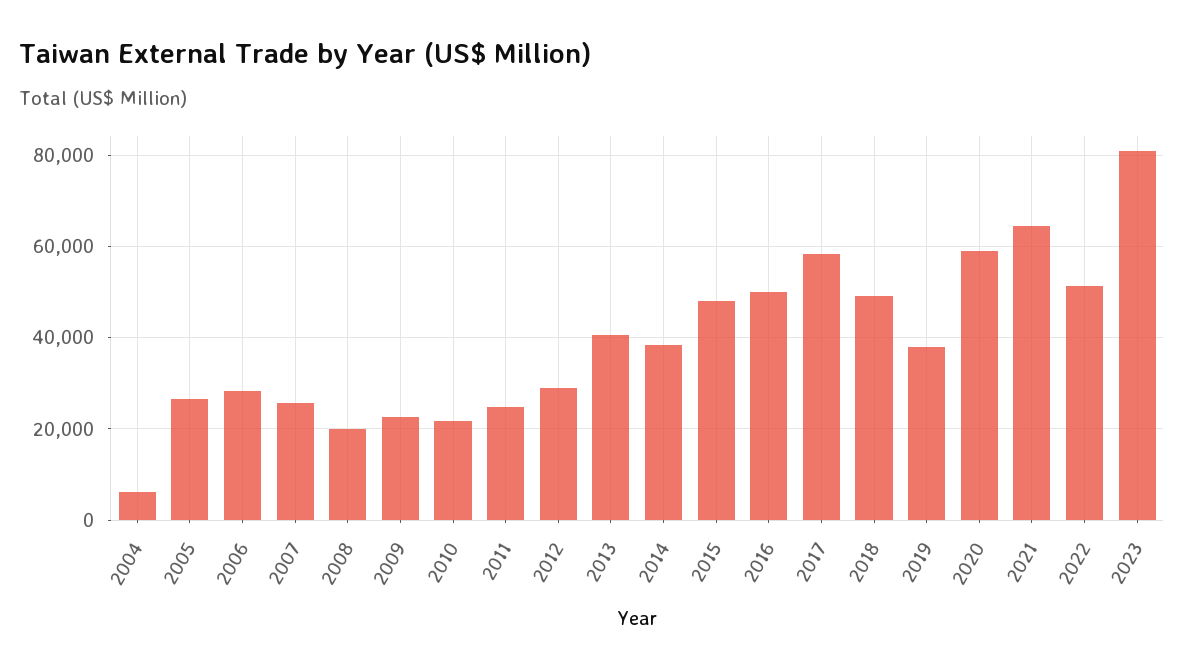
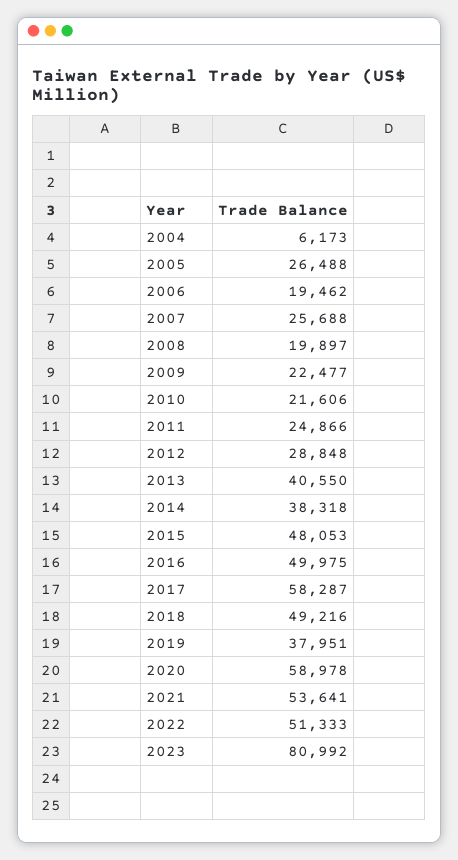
  {
    "2004": 6173,
    "2005": 26488,
-   "2006": 28000,
+   "2006": 19462,
    "2007": 25688,
    "2008": 19897,
    "2009": 22477,
    "2010": 21606,
    "2011": 24866,
    "2012": 28848,
    "2013": 40550,
    "2014": 38318,
    "2015": 48053,
    "2016": 49975,
    "2017": 58287,
    "2018": 49216,
    "2019": 37951,
    "2020": 58978,
-   "2021": 64000,
+   "2021": 53641,
    "2022": 51333,
    "2023": 80992
  }

